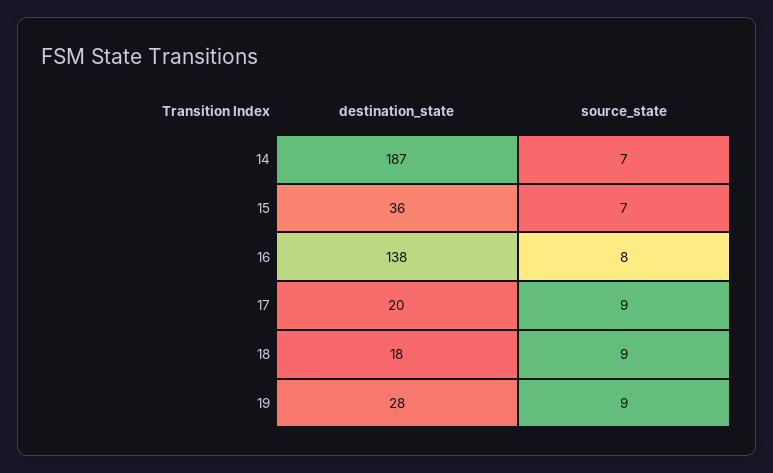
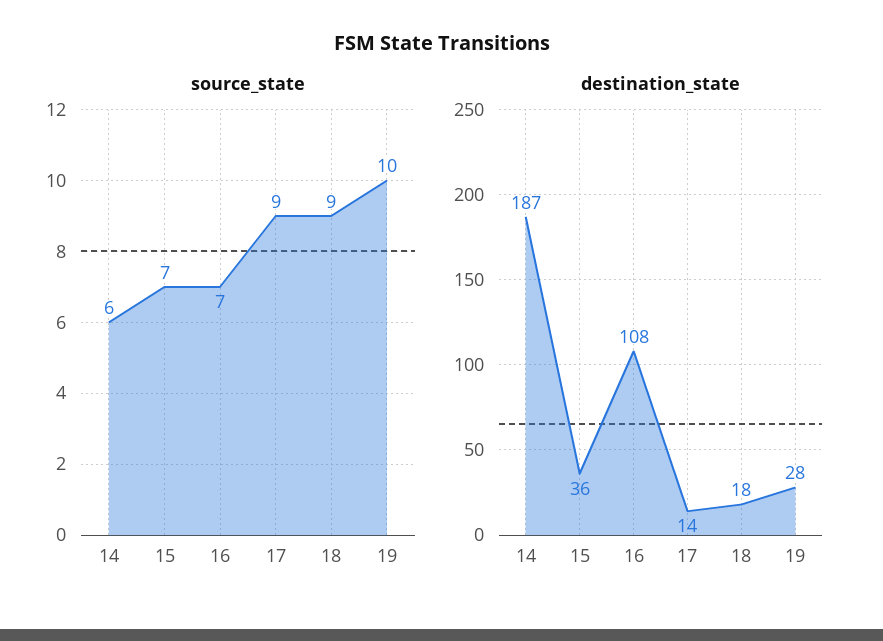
  {
    "destination_state": {
      "14": 187,
      "15": 36,
-     "16": 138,
+     "16": 108,
-     "17": 20,
+     "17": 14,
      "18": 18,
      "19": 28
    },
    "source_state": {
-     "14": 7,
+     "14": 6,
      "15": 7,
-     "16": 8,
+     "16": 7,
      "17": 9,
      "18": 9,
-     "19": 9
+     "19": 10
    }
  }

